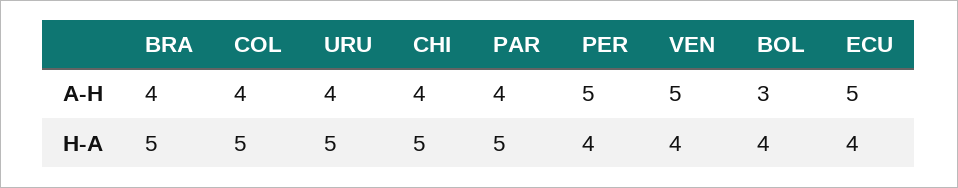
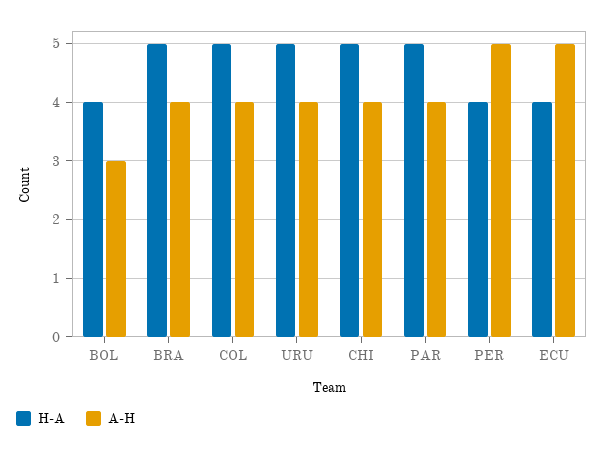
  {
    "A-H": {
      "BRA": 4,
      "COL": 4,
      "URU": 4,
      "CHI": 4,
      "PAR": 4,
      "PER": 5,
-     "VEN": 5,
      "BOL": 3,
      "ECU": 5
    },
    "H-A": {
      "BRA": 5,
      "COL": 5,
      "URU": 5,
      "CHI": 5,
      "PAR": 5,
      "PER": 4,
-     "VEN": 4,
      "BOL": 4,
      "ECU": 4
    }
  }

